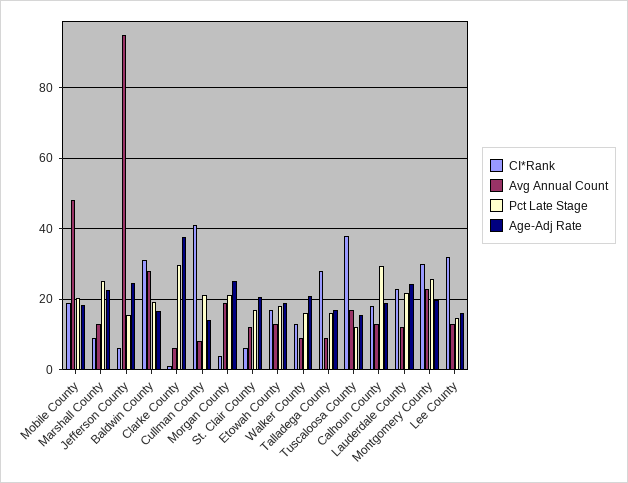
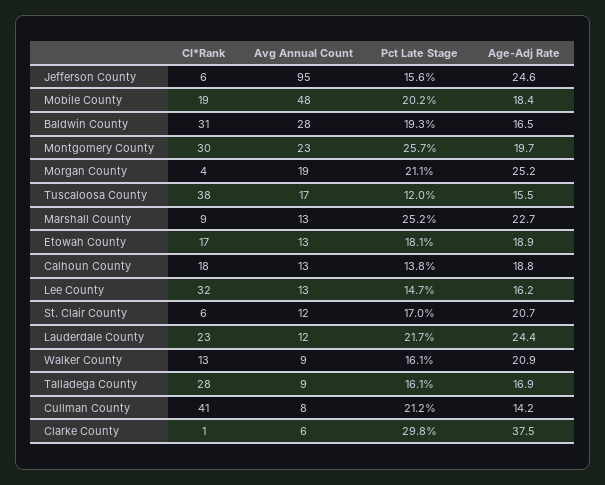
  {
    "CI*Rank": {
      "Mobile County": 19,
      "Marshall County": 9,
      "Jefferson County": 6,
      "Baldwin County": 31,
      "Clarke County": 1,
      "Cullman County": 41,
      "Morgan County": 4,
      "St. Clair County": 6,
      "Etowah County": 17,
      "Walker County": 13,
      "Talladega County": 28,
      "Tuscaloosa County": 38,
      "Calhoun County": 18,
      "Lauderdale County": 23,
      "Montgomery County": 30,
      "Lee County": 32
    },
    "Avg Annual Count": {
      "Mobile County": 48,
      "Marshall County": 13,
      "Jefferson County": 95,
      "Baldwin County": 28,
      "Clarke County": 6,
      "Cullman County": 8,
      "Morgan County": 19,
      "St. Clair County": 12,
      "Etowah County": 13,
      "Walker County": 9,
      "Talladega County": 9,
      "Tuscaloosa County": 17,
      "Calhoun County": 13,
      "Lauderdale County": 12,
      "Montgomery County": 23,
      "Lee County": 13
    },
    "Pct Late Stage": {
      "Mobile County": 20.2,
      "Marshall County": 25.2,
      "Jefferson County": 15.6,
      "Baldwin County": 19.3,
      "Clarke County": 29.8,
      "Cullman County": 21.2,
      "Morgan County": 21.1,
      "St. Clair County": 17,
      "Etowah County": 18.1,
      "Walker County": 16.1,
      "Talladega County": 16.1,
      "Tuscaloosa County": 12,
-     "Calhoun County": 30,
+     "Calhoun County": 13.8,
      "Lauderdale County": 21.7,
      "Montgomery County": 25.7,
      "Lee County": 14.7
    },
    "Age-Adj Rate": {
      "Mobile County": 18.4,
      "Marshall County": 22.7,
      "Jefferson County": 24.6,
      "Baldwin County": 16.5,
      "Clarke County": 37.5,
      "Cullman County": 14.2,
      "Morgan County": 25.2,
      "St. Clair County": 20.7,
      "Etowah County": 18.9,
      "Walker County": 20.9,
      "Talladega County": 16.9,
      "Tuscaloosa County": 15.5,
      "Calhoun County": 18.8,
      "Lauderdale County": 24.4,
      "Montgomery County": 19.7,
      "Lee County": 16.2
    }
  }

